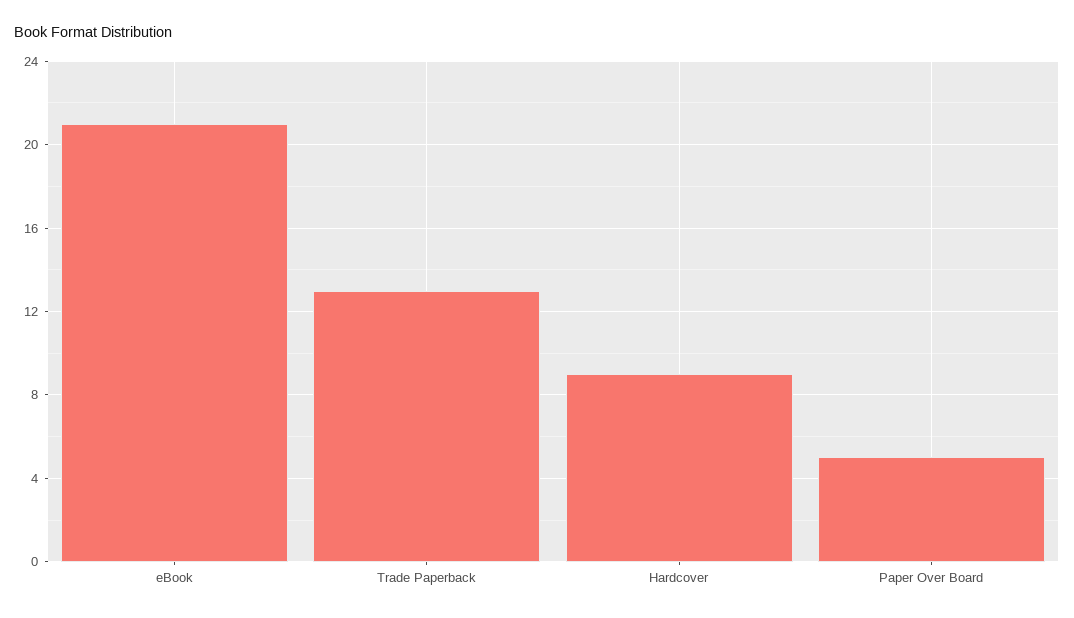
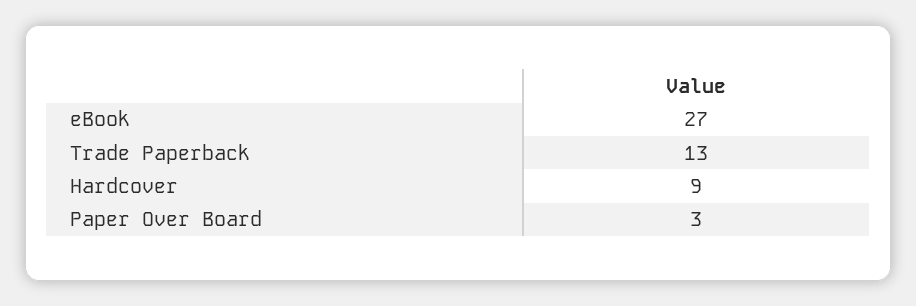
  {
-   "eBook": 21,
+   "eBook": 27,
    "Trade Paperback": 13,
    "Hardcover": 9,
-   "Paper Over Board": 5
+   "Paper Over Board": 3
  }

